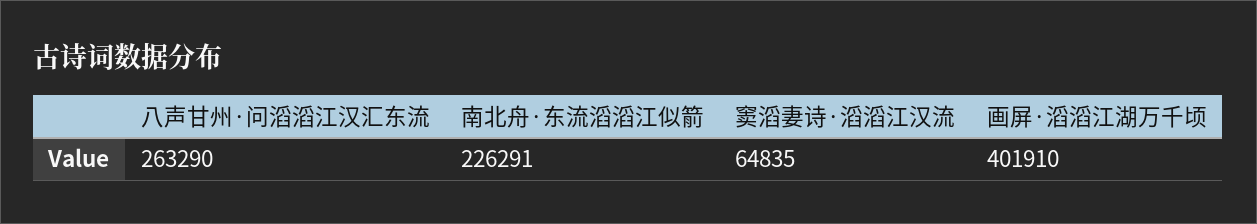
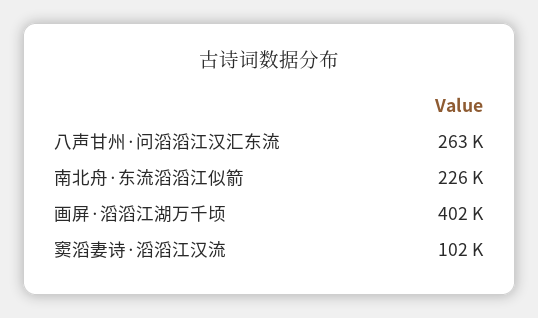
  {
    "八声甘州·问滔滔江汉汇东流": 263290,
    "南北舟·东流滔滔江似箭": 226291,
-   "窦滔妻诗·滔滔江汉流": 64835,
+   "窦滔妻诗·滔滔江汉流": 102000,
    "画屏·滔滔江湖万千顷": 401910
  }

